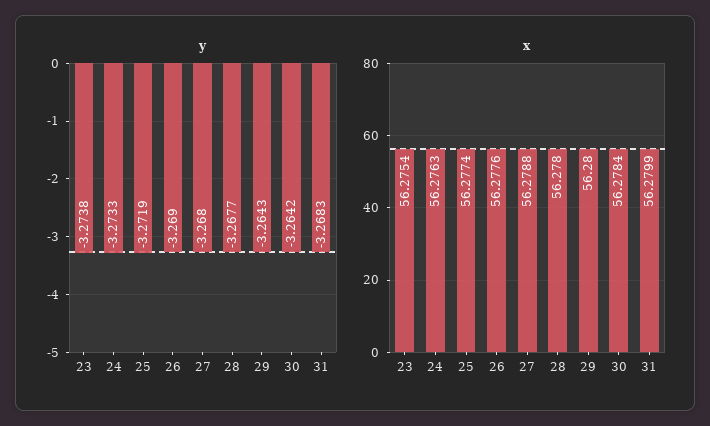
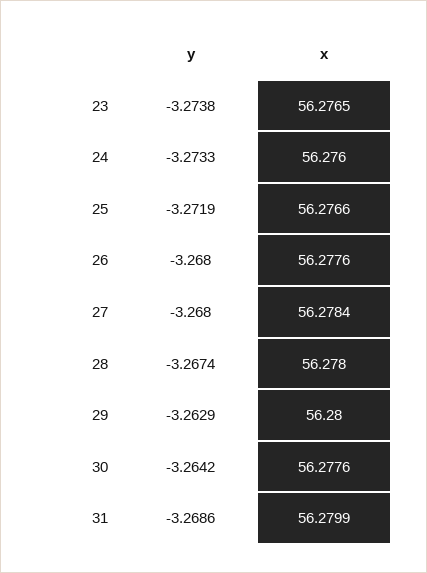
  {
    "y": {
      "23": -3.2738,
      "24": -3.2733,
      "25": -3.2719,
-     "26": -3.269,
+     "26": -3.268,
      "27": -3.268,
-     "28": -3.2677,
+     "28": -3.2674,
-     "29": -3.2643,
+     "29": -3.2629,
      "30": -3.2642,
-     "31": -3.2683
+     "31": -3.2686
    },
    "x": {
-     "23": 56.2754,
+     "23": 56.2765,
-     "24": 56.2763,
+     "24": 56.276,
-     "25": 56.2774,
+     "25": 56.2766,
      "26": 56.2776,
-     "27": 56.2788,
+     "27": 56.2784,
      "28": 56.278,
      "29": 56.28,
-     "30": 56.2784,
+     "30": 56.2776,
      "31": 56.2799
    }
  }

